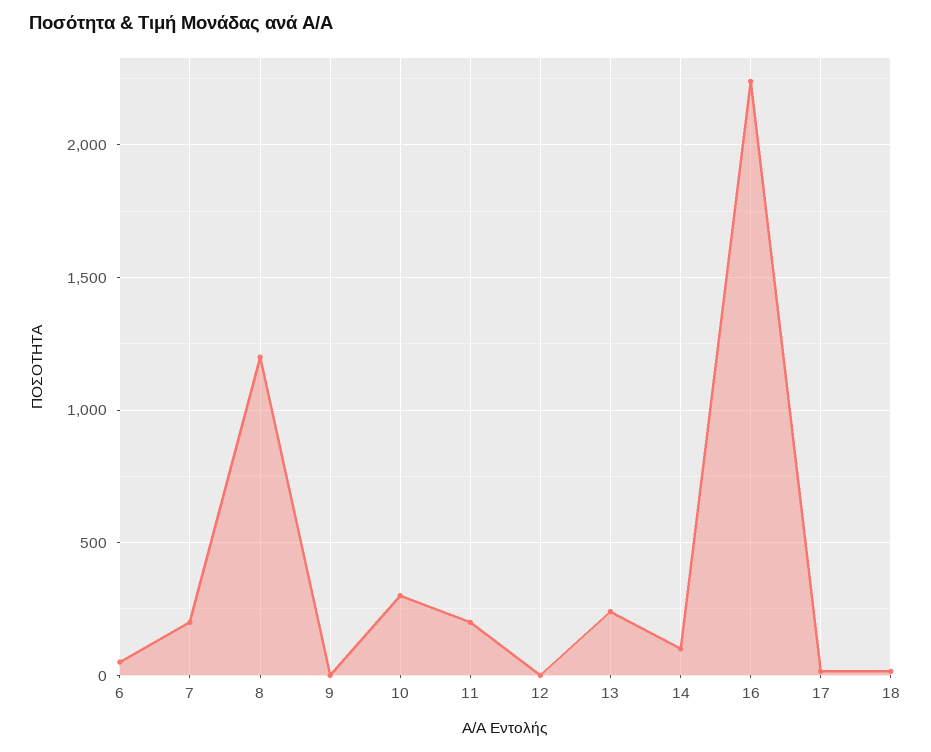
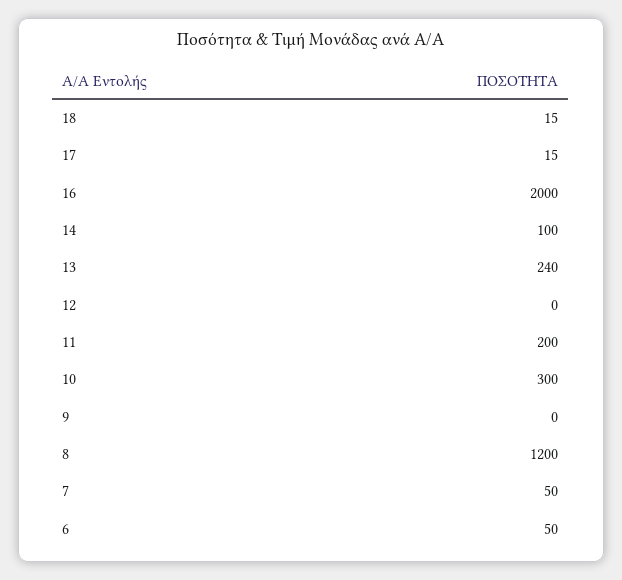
  {
    "6": 50,
-   "7": 200,
+   "7": 50,
    "8": 1200,
    "9": 0,
    "10": 300,
    "11": 200,
    "12": 0,
    "13": 240,
    "14": 100,
-   "16": 2250,
+   "16": 2000,
    "17": 15,
    "18": 15
  }

